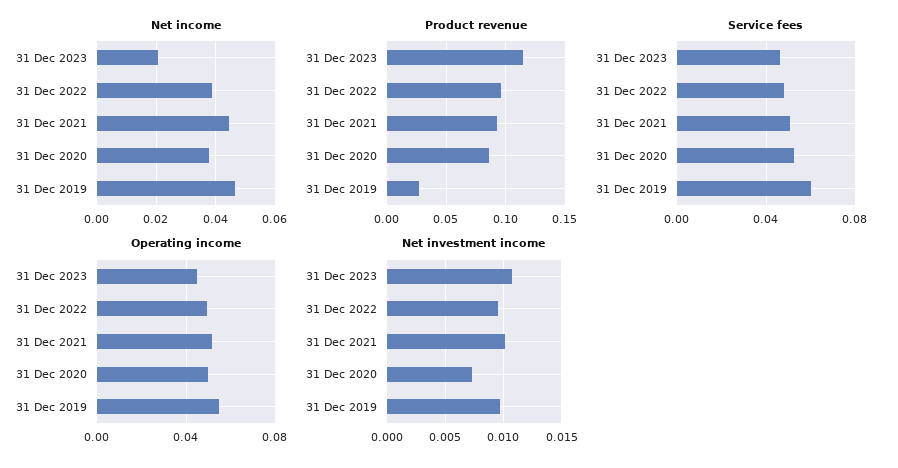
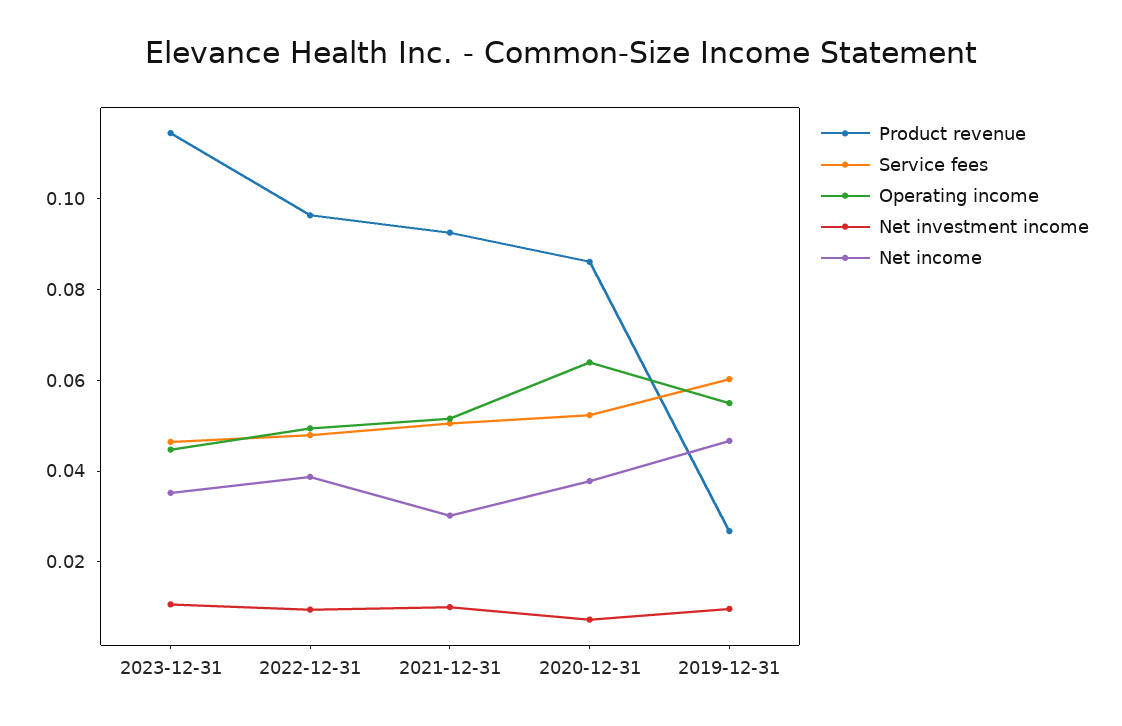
  {
    "Net income": {
-     "31 Dec 2023": 0.02,
+     "31 Dec 2023": 0.035,
      "31 Dec 2022": 0.0375,
-     "31 Dec 2021": 0.045,
+     "31 Dec 2021": 0.03,
      "31 Dec 2020": 0.0375,
      "31 Dec 2019": 0.0475
    },
    "Product revenue": {
      "31 Dec 2023": 0.115,
      "31 Dec 2022": 0.095,
      "31 Dec 2021": 0.09,
      "31 Dec 2020": 0.085,
      "31 Dec 2019": 0.025
    },
    "Service fees": {
      "31 Dec 2023": 0.045,
      "31 Dec 2022": 0.05,
      "31 Dec 2021": 0.05,
      "31 Dec 2020": 0.05,
      "31 Dec 2019": 0.06
    },
    "Operating income": {
      "31 Dec 2023": 0.045,
      "31 Dec 2022": 0.05,
      "31 Dec 2021": 0.05,
-     "31 Dec 2020": 0.05,
+     "31 Dec 2020": 0.065,
      "31 Dec 2019": 0.055
    },
    "Net investment income": {
      "31 Dec 2023": 0.011,
      "31 Dec 2022": 0.01,
      "31 Dec 2021": 0.01,
      "31 Dec 2020": 0.007,
      "31 Dec 2019": 0.01
    }
  }

